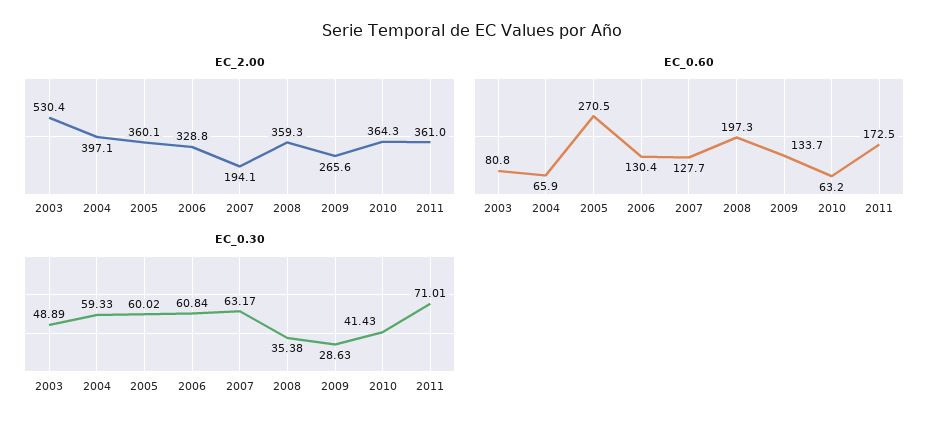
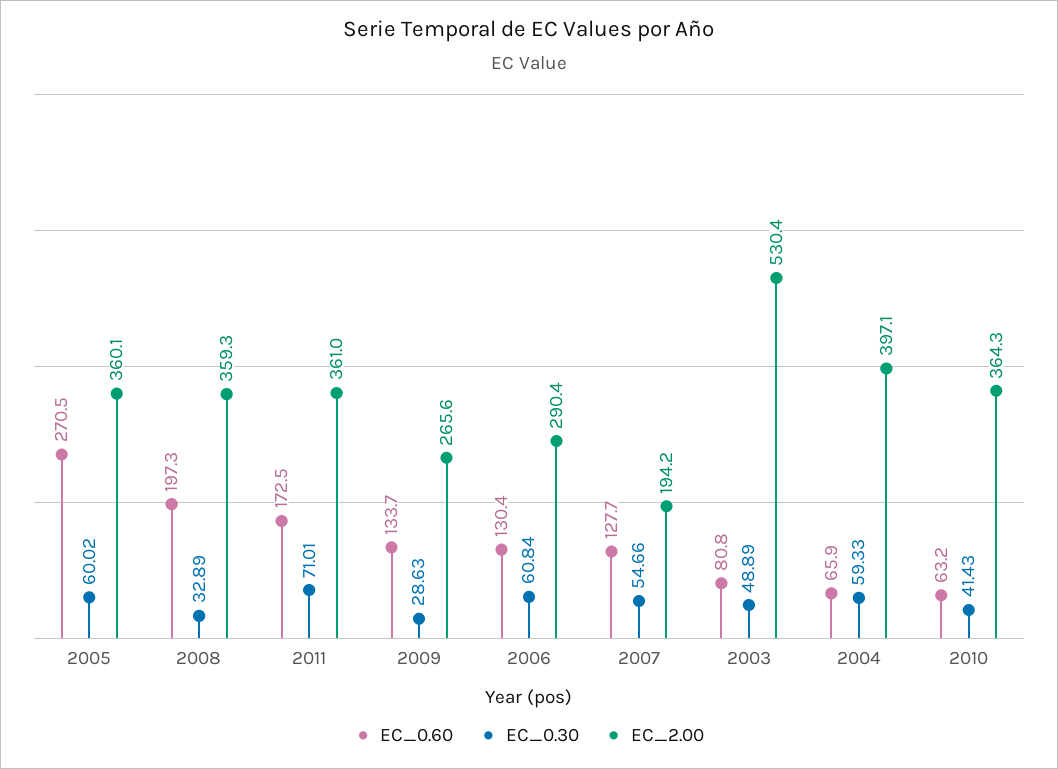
  {
    "EC_2.00": {
      "2003": 530.4,
      "2004": 397.1,
      "2005": 360.1,
-     "2006": 328.8,
+     "2006": 290.4,
-     "2007": 194.1,
+     "2007": 194.2,
      "2008": 359.3,
      "2009": 265.6,
      "2010": 364.3,
      "2011": 361
    },
    "EC_0.60": {
      "2003": 80.8,
      "2004": 65.9,
      "2005": 270.5,
      "2006": 130.4,
      "2007": 127.7,
      "2008": 197.3,
      "2009": 133.7,
      "2010": 63.2,
      "2011": 172.5
    },
    "EC_0.30": {
      "2003": 48.89,
      "2004": 59.33,
      "2005": 60.02,
      "2006": 60.84,
-     "2007": 63.17,
+     "2007": 54.66,
-     "2008": 35.38,
+     "2008": 32.89,
      "2009": 28.63,
      "2010": 41.43,
      "2011": 71.01
    }
  }

